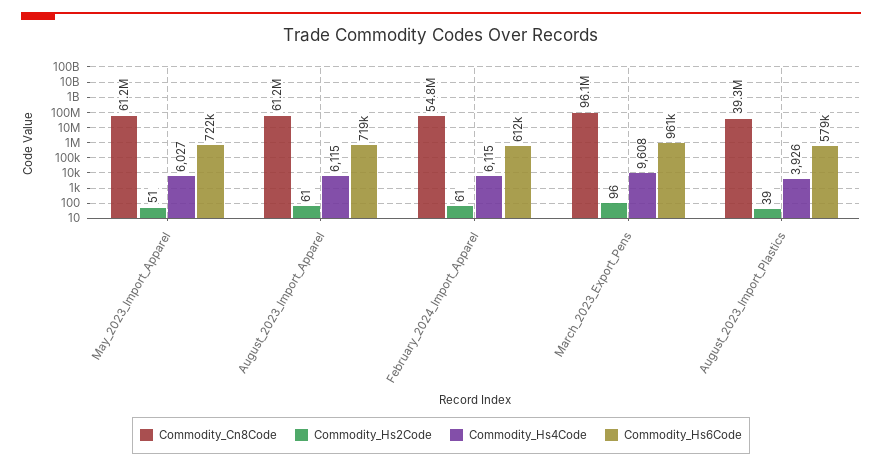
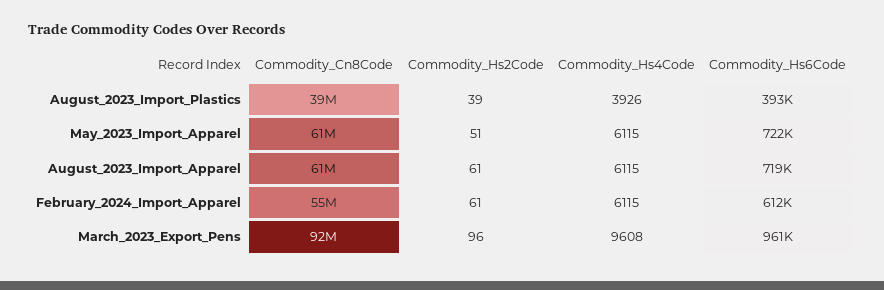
  {
    "Commodity_Cn8Code": {
      "May_2023_Import_Apparel": 61200000,
      "August_2023_Import_Apparel": 61200000,
      "February_2024_Import_Apparel": 54800000,
-     "March_2023_Export_Pens": 96100000,
+     "March_2023_Export_Pens": 92000000,
      "August_2023_Import_Plastics": 39300000
    },
    "Commodity_Hs2Code": {
      "May_2023_Import_Apparel": 51,
      "August_2023_Import_Apparel": 61,
      "February_2024_Import_Apparel": 61,
      "March_2023_Export_Pens": 96,
      "August_2023_Import_Plastics": 39
    },
    "Commodity_Hs4Code": {
-     "May_2023_Import_Apparel": 6027,
+     "May_2023_Import_Apparel": 6115,
      "August_2023_Import_Apparel": 6115,
      "February_2024_Import_Apparel": 6115,
      "March_2023_Export_Pens": 9608,
      "August_2023_Import_Plastics": 3926
    },
    "Commodity_Hs6Code": {
      "May_2023_Import_Apparel": 722000,
      "August_2023_Import_Apparel": 719000,
      "February_2024_Import_Apparel": 612000,
      "March_2023_Export_Pens": 961000,
-     "August_2023_Import_Plastics": 579000
+     "August_2023_Import_Plastics": 393000
    }
  }

